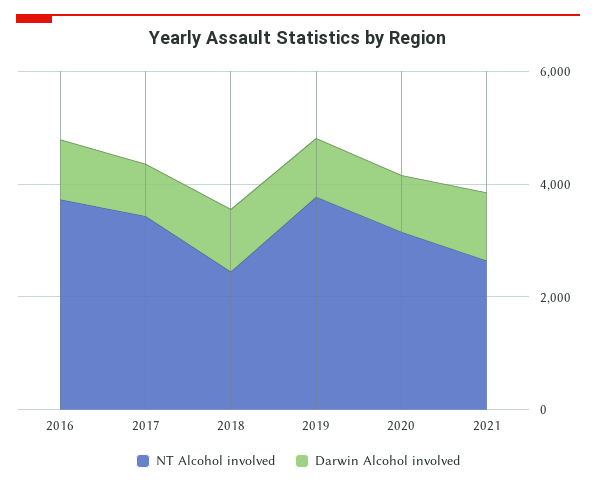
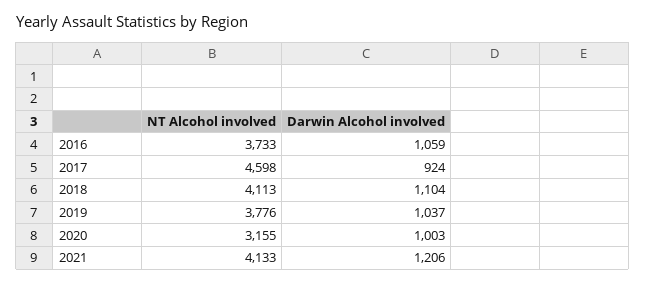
  {
    "NT Alcohol involved": {
      "2016": 3733,
-     "2017": 3500,
+     "2017": 4598,
-     "2018": 2500,
+     "2018": 4113,
      "2019": 3776,
      "2020": 3155,
-     "2021": 2500
+     "2021": 4133
    },
    "Darwin Alcohol involved": {
      "2016": 1059,
      "2017": 924,
      "2018": 1104,
      "2019": 1037,
      "2020": 1003,
      "2021": 1206
    }
  }

